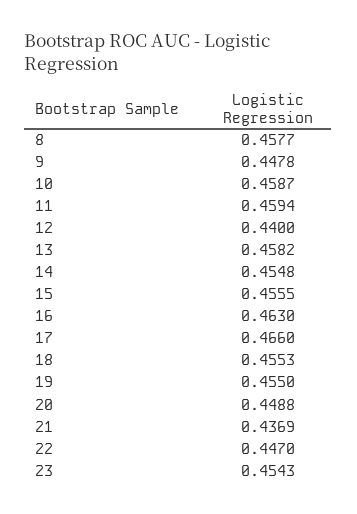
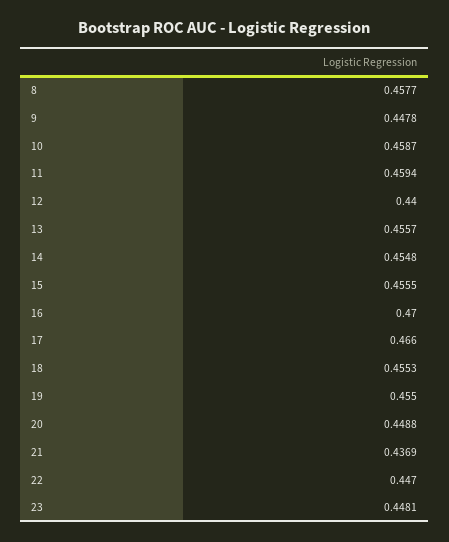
  {
    "8": 0.4577,
    "9": 0.4478,
    "10": 0.4587,
    "11": 0.4594,
    "12": 0.44,
-   "13": 0.4582,
+   "13": 0.4557,
    "14": 0.4548,
    "15": 0.4555,
-   "16": 0.463,
+   "16": 0.47,
    "17": 0.466,
    "18": 0.4553,
    "19": 0.455,
    "20": 0.4488,
    "21": 0.4369,
    "22": 0.447,
-   "23": 0.4543
+   "23": 0.4481
  }

